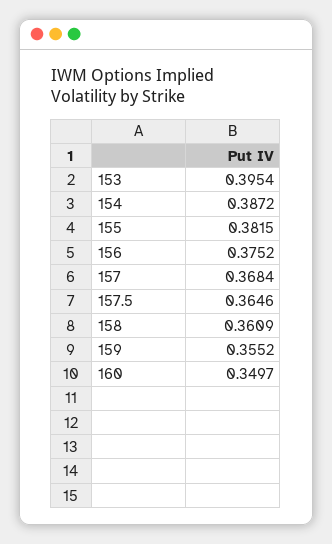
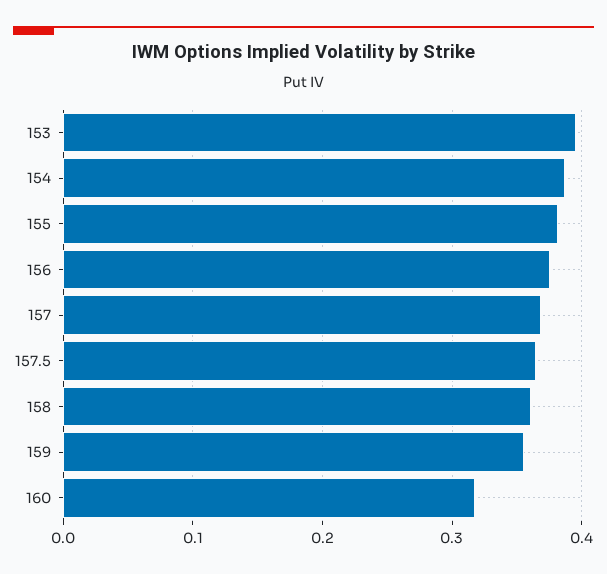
  {
    "153": 0.3954,
    "154": 0.3872,
    "155": 0.3815,
    "156": 0.3752,
    "157": 0.3684,
    "157.5": 0.3646,
    "158": 0.3609,
    "159": 0.3552,
-   "160": 0.3497
+   "160": 0.32
  }

